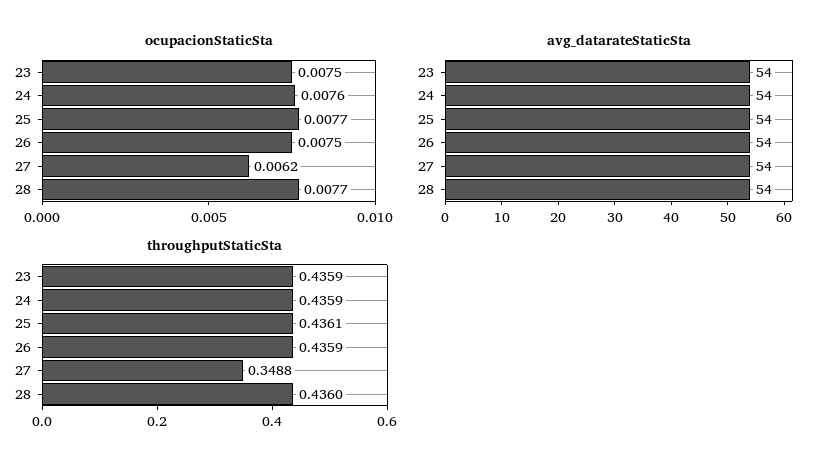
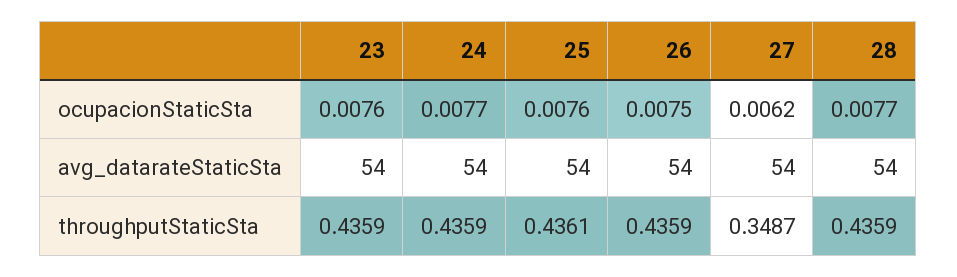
  {
    "ocupacionStaticSta": {
-     "23": 0.0075,
+     "23": 0.0076,
-     "24": 0.0076,
+     "24": 0.0077,
-     "25": 0.0077,
+     "25": 0.0076,
      "26": 0.0075,
      "27": 0.0062,
      "28": 0.0077
    },
    "avg_datarateStaticSta": {
      "23": 54,
      "24": 54,
      "25": 54,
      "26": 54,
      "27": 54,
      "28": 54
    },
    "throughputStaticSta": {
      "23": 0.4359,
      "24": 0.4359,
      "25": 0.4361,
      "26": 0.4359,
-     "27": 0.3488,
+     "27": 0.3487,
-     "28": 0.436
+     "28": 0.4359
    }
  }

